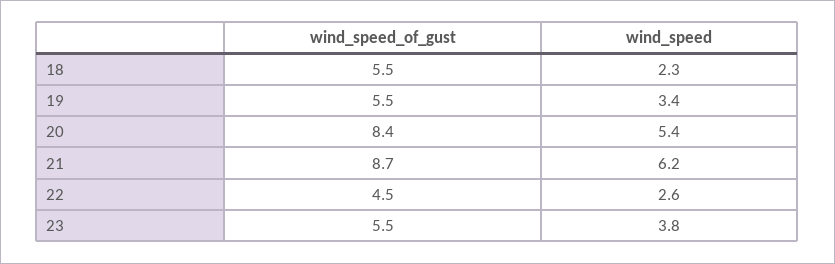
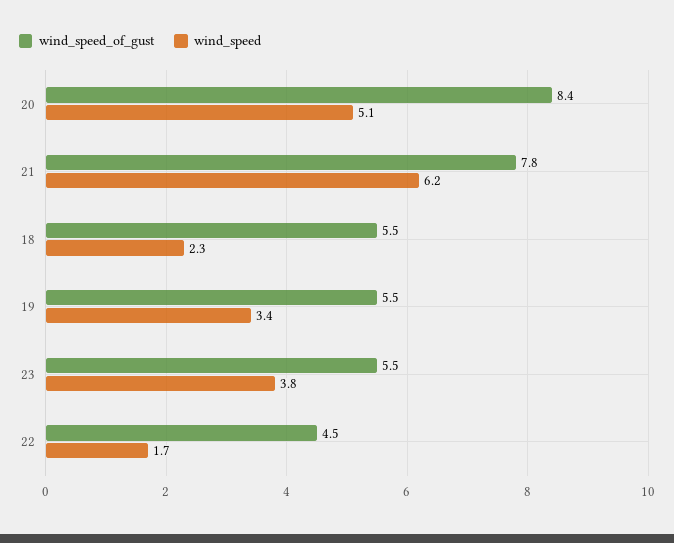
  {
    "wind_speed_of_gust": {
      "18": 5.5,
      "19": 5.5,
      "20": 8.4,
-     "21": 8.7,
+     "21": 7.8,
      "22": 4.5,
      "23": 5.5
    },
    "wind_speed": {
      "18": 2.3,
      "19": 3.4,
-     "20": 5.4,
+     "20": 5.1,
      "21": 6.2,
-     "22": 2.6,
+     "22": 1.7,
      "23": 3.8
    }
  }

